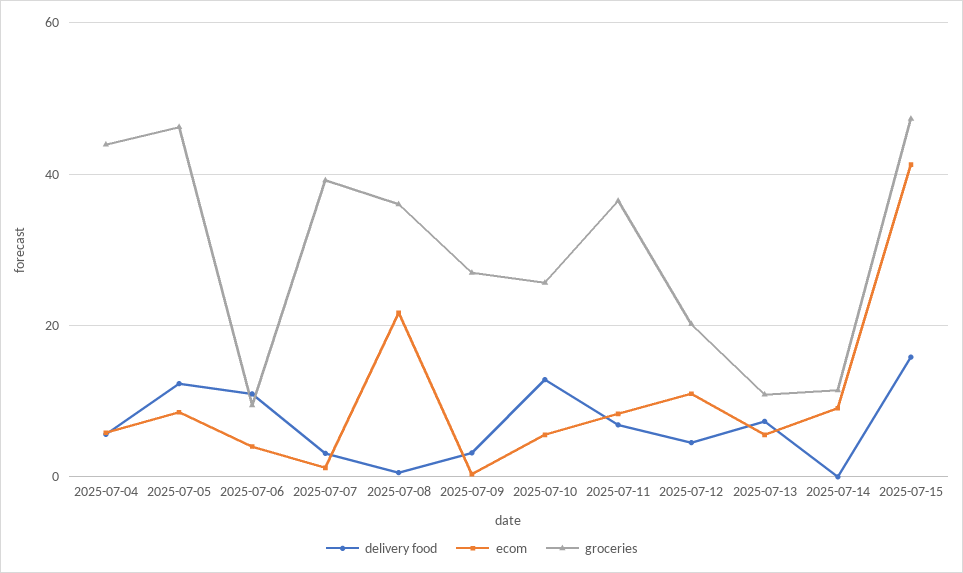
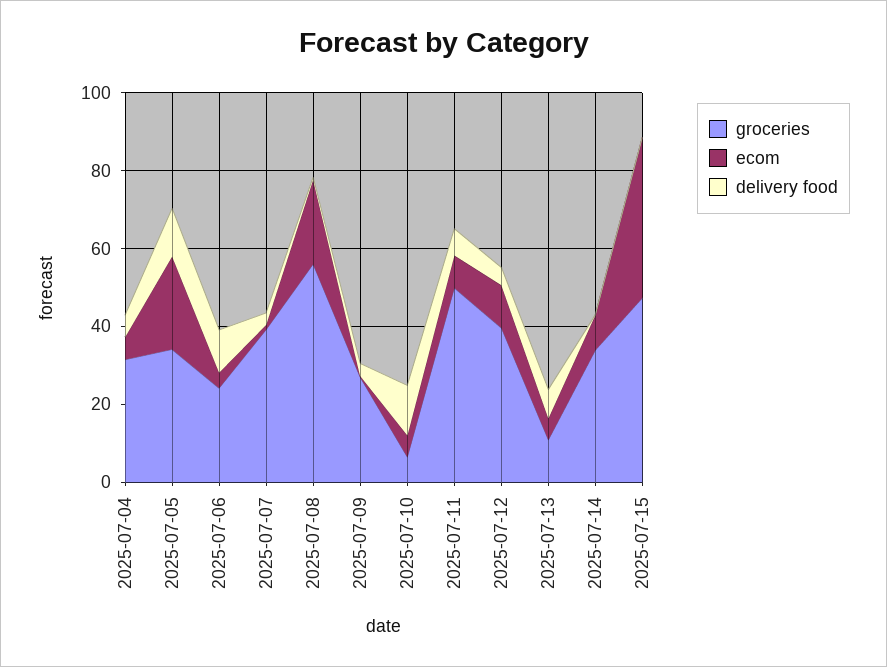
  {
    "delivery food": {
      "2025-07-04": 6,
      "2025-07-05": 12,
      "2025-07-06": 10,
      "2025-07-07": 4,
      "2025-07-08": 0,
      "2025-07-09": 4,
      "2025-07-10": 12,
      "2025-07-11": 6,
      "2025-07-12": 4,
      "2025-07-13": 8,
      "2025-07-14": 0,
-     "2025-07-15": 16
+     "2025-07-15": 0
    },
    "ecom": {
      "2025-07-04": 6,
-     "2025-07-05": 8,
+     "2025-07-05": 25,
      "2025-07-06": 4,
      "2025-07-07": 2,
      "2025-07-08": 22,
      "2025-07-09": 0,
      "2025-07-10": 6,
      "2025-07-11": 8,
      "2025-07-12": 10,
      "2025-07-13": 6,
      "2025-07-14": 10,
      "2025-07-15": 42
    },
    "groceries": {
-     "2025-07-04": 44,
+     "2025-07-04": 30,
-     "2025-07-05": 46,
+     "2025-07-05": 35,
-     "2025-07-06": 10,
+     "2025-07-06": 25,
      "2025-07-07": 40,
-     "2025-07-08": 36,
+     "2025-07-08": 55,
      "2025-07-09": 26,
-     "2025-07-10": 26,
+     "2025-07-10": 5,
-     "2025-07-11": 36,
+     "2025-07-11": 50,
-     "2025-07-12": 20,
+     "2025-07-12": 40,
      "2025-07-13": 10,
-     "2025-07-14": 12,
+     "2025-07-14": 35,
      "2025-07-15": 48
    }
  }

